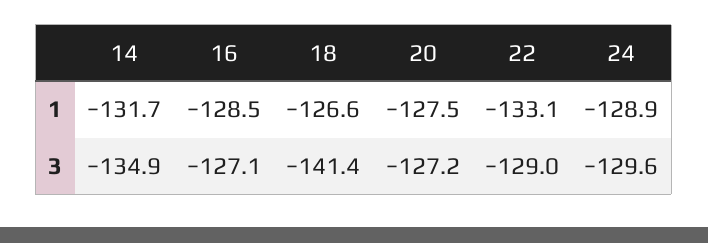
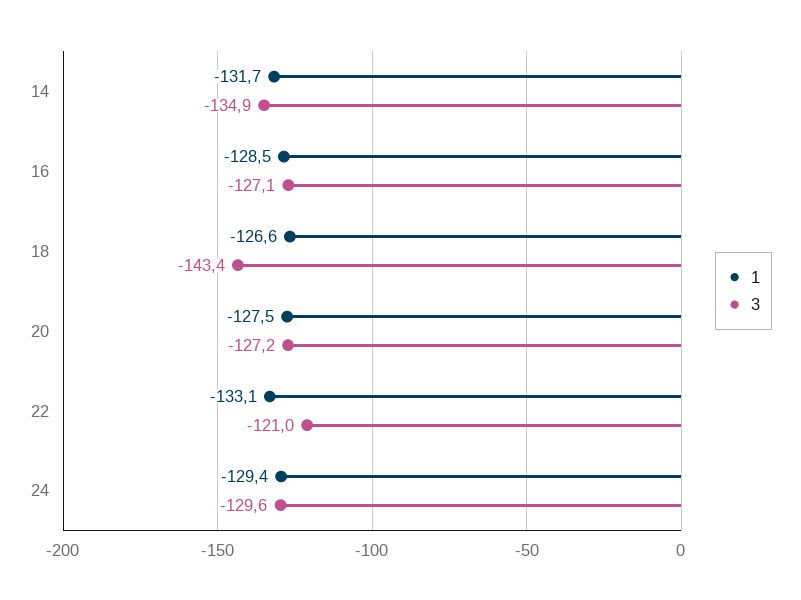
  {
    "1": {
      "14": -131.7,
      "16": -128.5,
      "18": -126.6,
      "20": -127.5,
      "22": -133.1,
-     "24": -128.9
+     "24": -129.4
    },
    "3": {
      "14": -134.9,
      "16": -127.1,
-     "18": -141.4,
+     "18": -143.4,
      "20": -127.2,
-     "22": -129,
+     "22": -121,
      "24": -129.6
    }
  }

